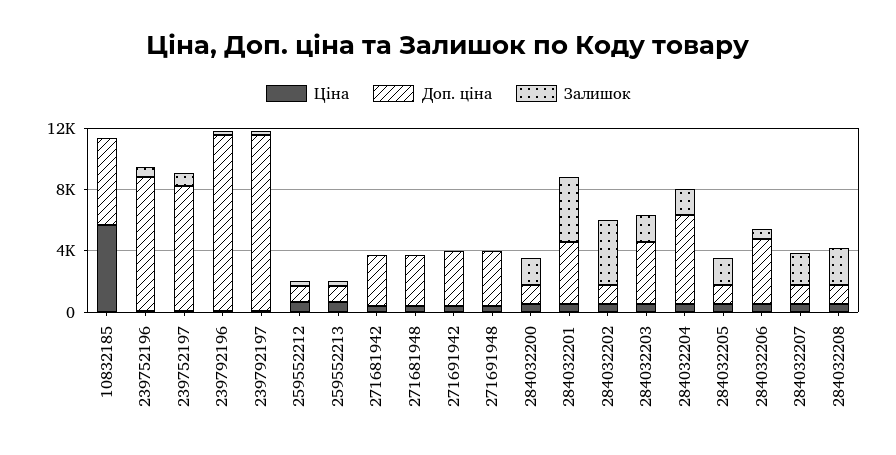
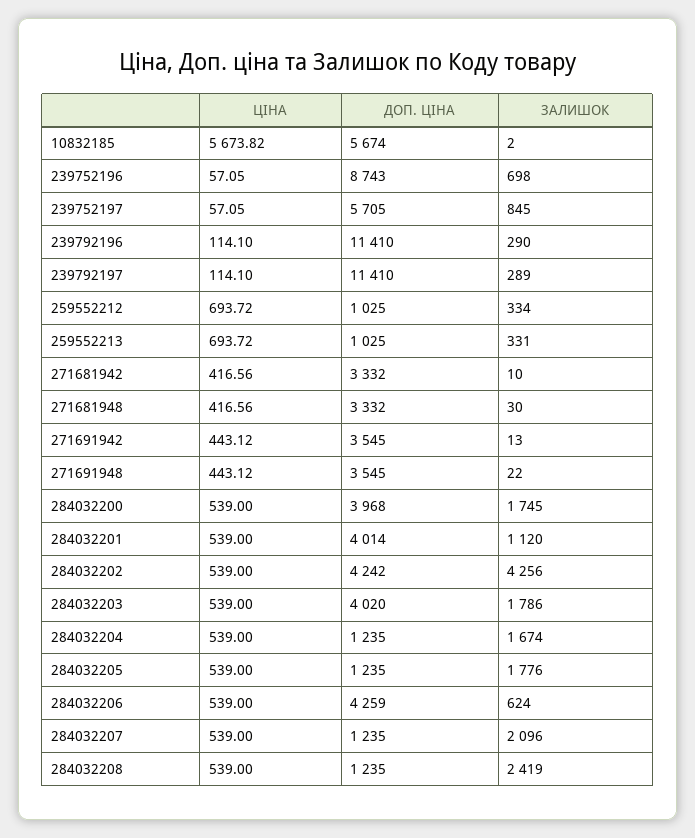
  {
    "Ціна": {
      "10832185": 5673.82,
      "239752196": 57.05,
      "239752197": 57.05,
      "239792196": 114.1,
      "239792197": 114.1,
      "259552212": 693.72,
      "259552213": 693.72,
      "271681942": 416.56,
      "271681948": 416.56,
      "271691942": 443.12,
      "271691948": 443.12,
      "284032200": 539,
      "284032201": 539,
      "284032202": 539,
      "284032203": 539,
      "284032204": 539,
      "284032205": 539,
      "284032206": 539,
      "284032207": 539,
      "284032208": 539
    },
    "Доп. ціна": {
      "10832185": 5674,
      "239752196": 8743,
-     "239752197": 8000,
+     "239752197": 5705,
      "239792196": 11410,
      "239792197": 11410,
      "259552212": 1025,
      "259552213": 1025,
      "271681942": 3332,
      "271681948": 3332,
      "271691942": 3545,
      "271691948": 3545,
-     "284032200": 1000,
+     "284032200": 3968,
      "284032201": 4014,
-     "284032202": 1000,
+     "284032202": 4242,
      "284032203": 4020,
-     "284032204": 6000,
+     "284032204": 1235,
      "284032205": 1235,
      "284032206": 4259,
      "284032207": 1235,
      "284032208": 1235
    },
    "Залишок": {
      "10832185": 2,
      "239752196": 698,
      "239752197": 845,
      "239792196": 290,
      "239792197": 289,
      "259552212": 334,
      "259552213": 331,
      "271681942": 10,
      "271681948": 30,
      "271691942": 13,
      "271691948": 22,
      "284032200": 1745,
-     "284032201": 4000,
+     "284032201": 1120,
      "284032202": 4256,
      "284032203": 1786,
      "284032204": 1674,
      "284032205": 1776,
      "284032206": 624,
      "284032207": 2096,
      "284032208": 2419
    }
  }

